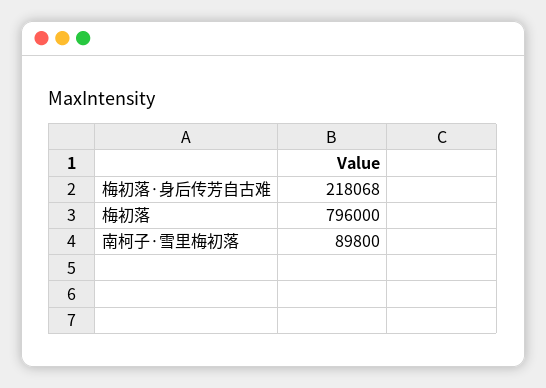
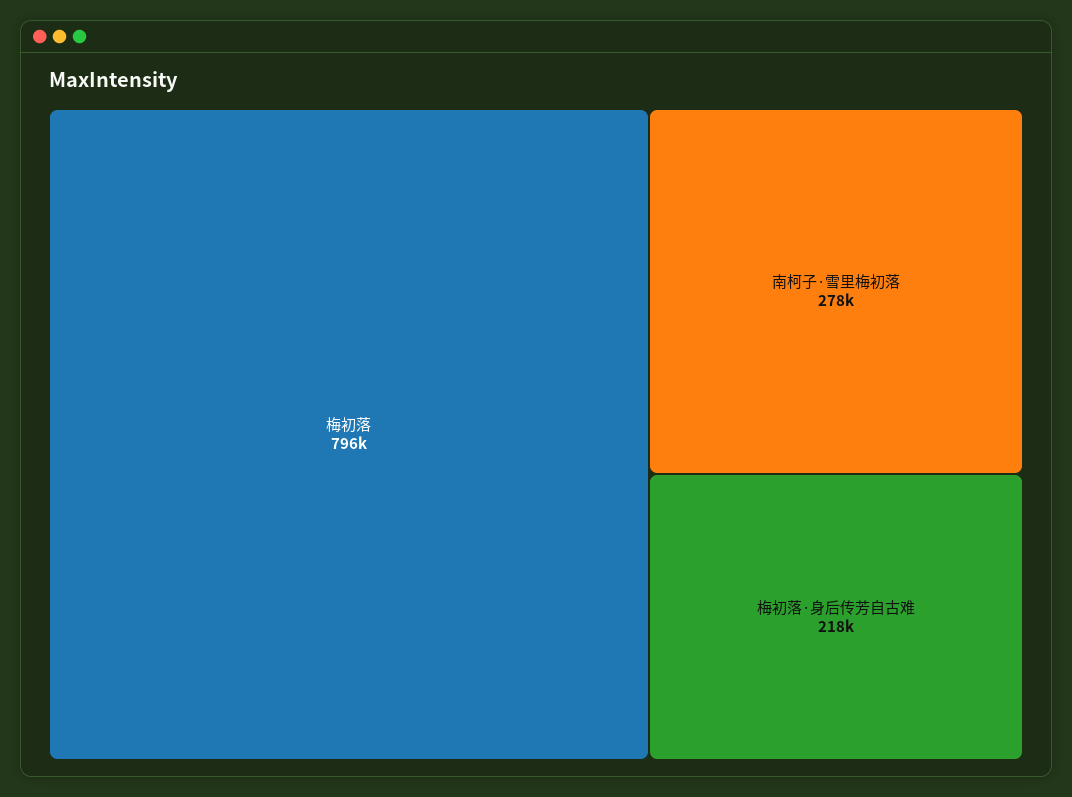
  {
    "梅初落·身后传芳自古难": 218068,
    "梅初落": 796000,
-   "南柯子·雪里梅初落": 89800
+   "南柯子·雪里梅初落": 278000
  }

